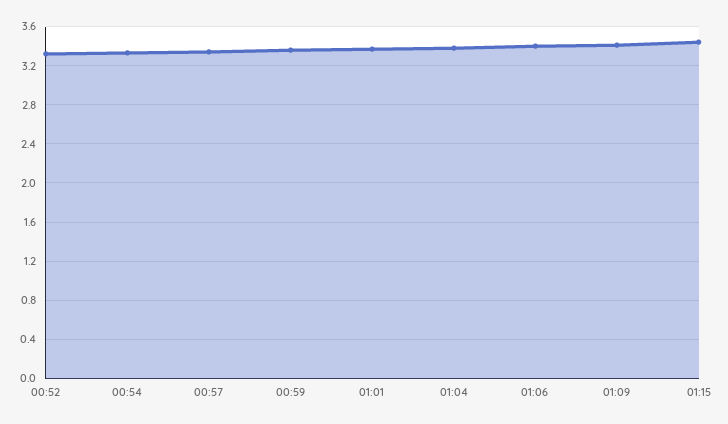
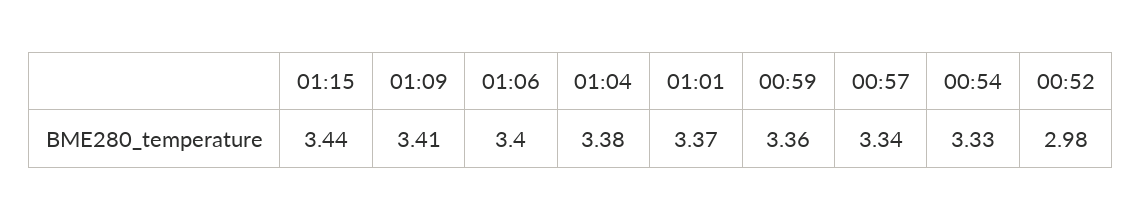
  {
-   "00:52": 3.3,
+   "00:52": 2.98,
    "00:54": 3.33,
    "00:57": 3.34,
    "00:59": 3.36,
    "01:01": 3.37,
    "01:04": 3.38,
    "01:06": 3.4,
    "01:09": 3.41,
    "01:15": 3.44
  }

